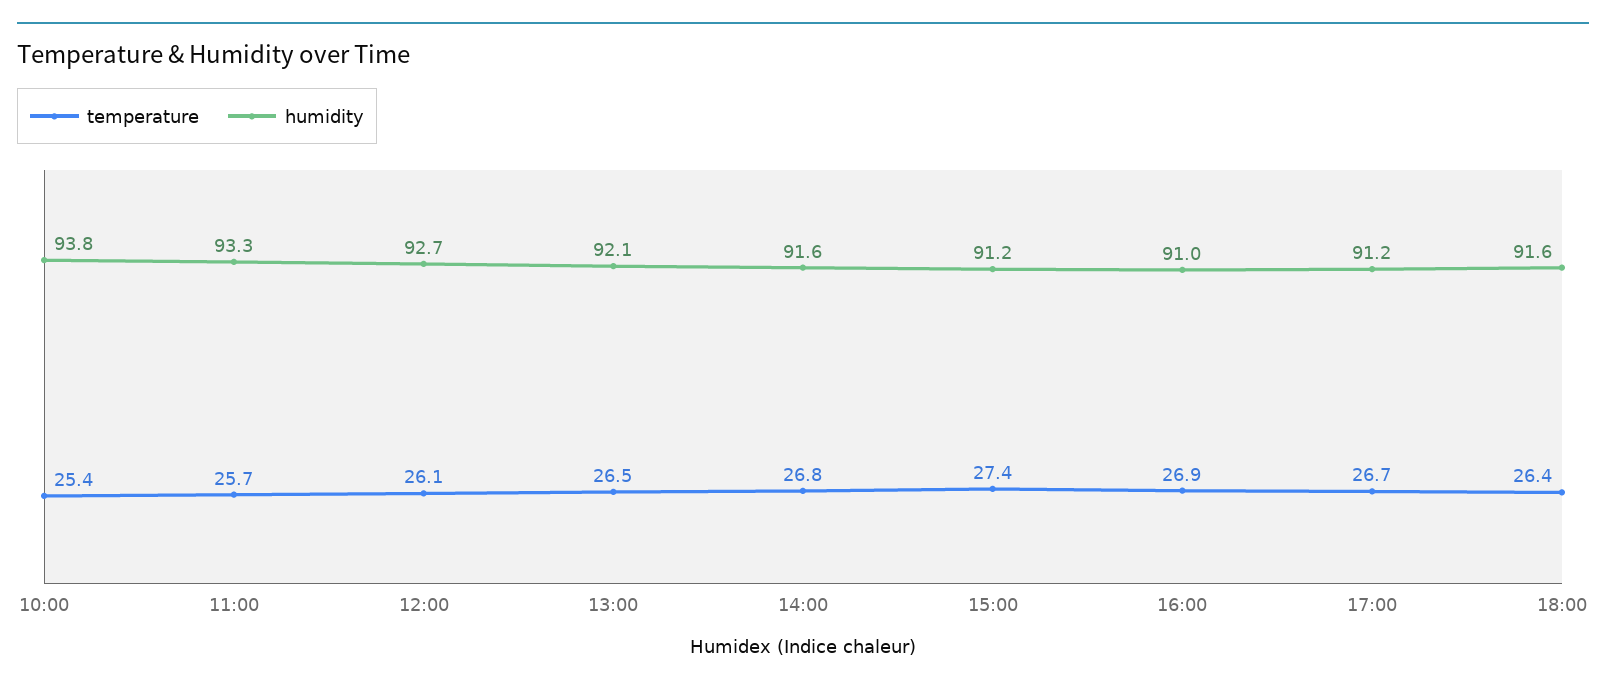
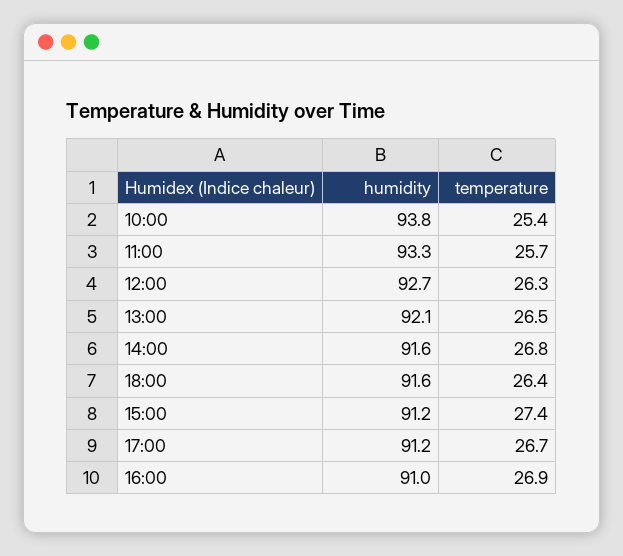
  {
    "temperature": {
      "10:00": 25.4,
      "11:00": 25.7,
-     "12:00": 26.1,
+     "12:00": 26.3,
      "13:00": 26.5,
      "14:00": 26.8,
      "15:00": 27.4,
      "16:00": 26.9,
      "17:00": 26.7,
      "18:00": 26.4
    },
    "humidity": {
      "10:00": 93.8,
      "11:00": 93.3,
      "12:00": 92.7,
      "13:00": 92.1,
      "14:00": 91.6,
      "15:00": 91.2,
      "16:00": 91,
      "17:00": 91.2,
      "18:00": 91.6
    }
  }

